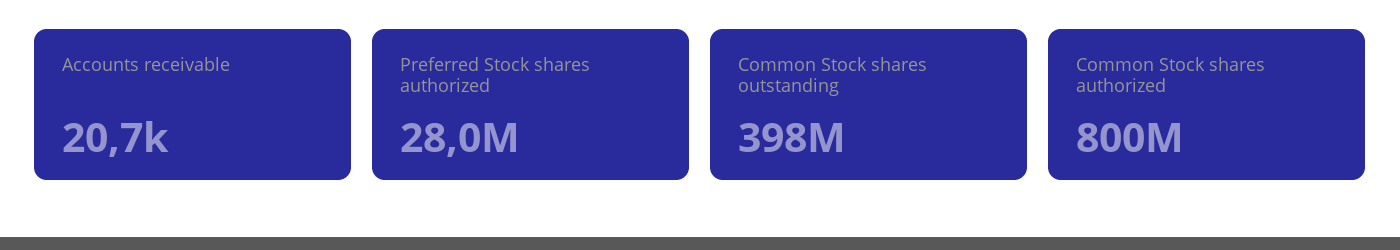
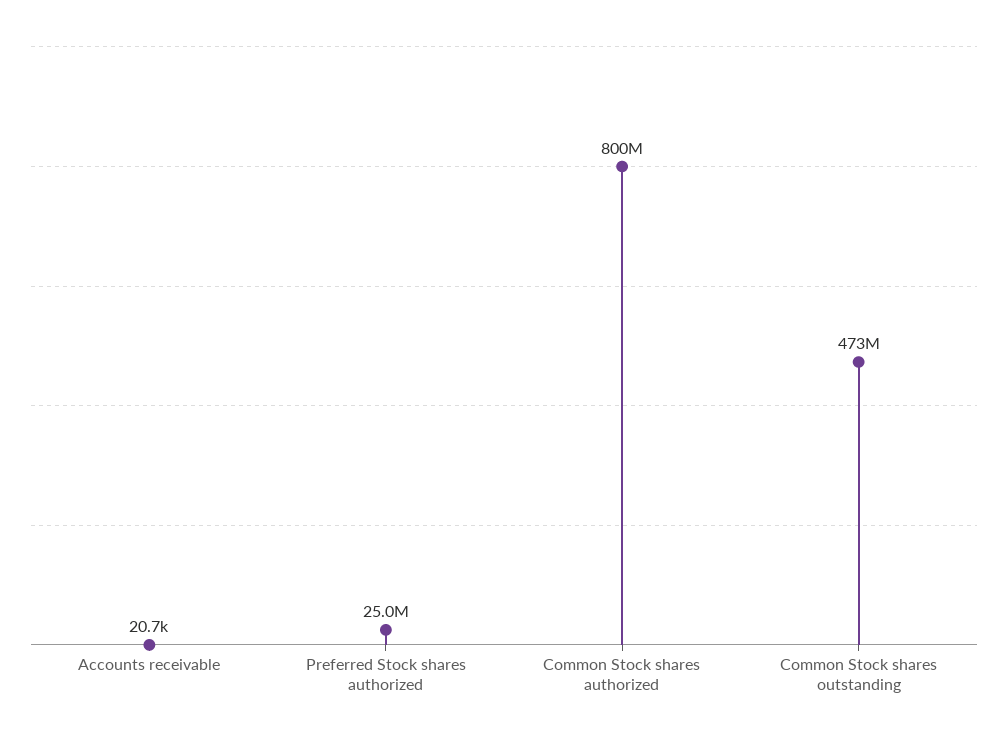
  {
    "Accounts receivable": 20700,
-   "Preferred Stock shares authorized": 28000000,
+   "Preferred Stock shares authorized": 25000000,
-   "Common Stock shares outstanding": 398000000,
+   "Common Stock shares outstanding": 473000000,
    "Common Stock shares authorized": 800000000
  }

